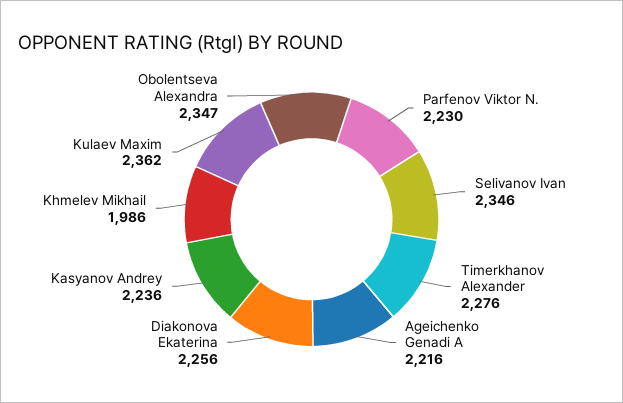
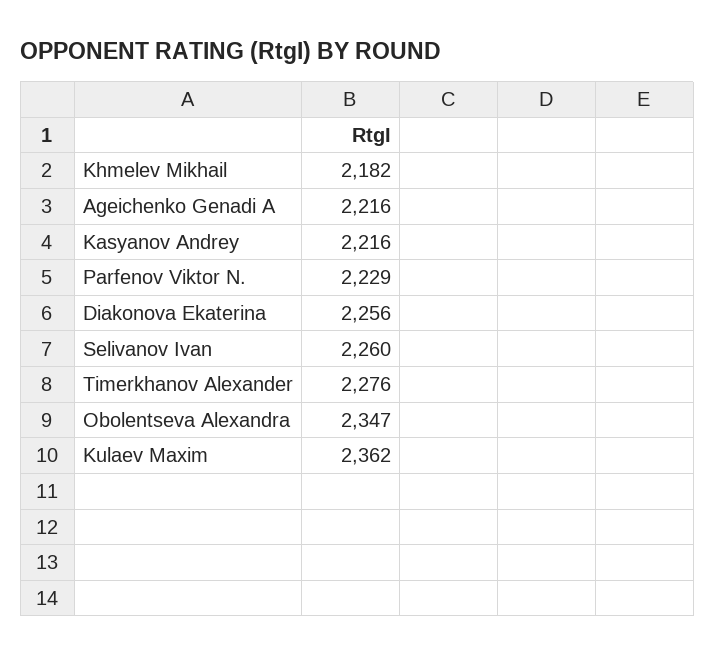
  {
-   "Parfenov Viktor N.": 2230,
+   "Parfenov Viktor N.": 2229,
-   "Selivanov Ivan": 2346,
+   "Selivanov Ivan": 2260,
    "Timerkhanov Alexander": 2276,
    "Ageichenko Genadi A": 2216,
    "Diakonova Ekaterina": 2256,
-   "Kasyanov Andrey": 2236,
+   "Kasyanov Andrey": 2216,
-   "Khmelev Mikhail": 1986,
+   "Khmelev Mikhail": 2182,
    "Kulaev Maxim": 2362,
    "Obolentseva Alexandra": 2347
  }

